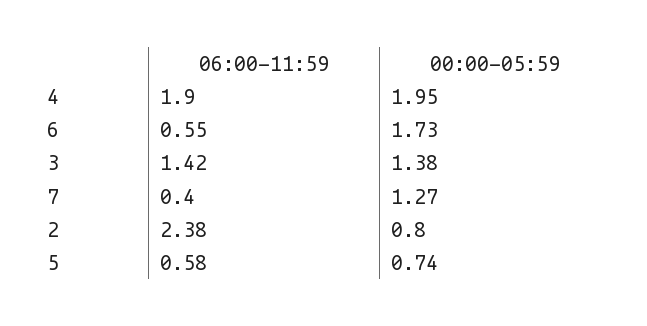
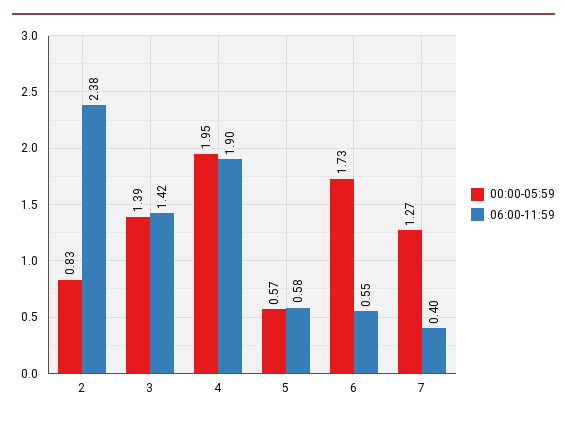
  {
    "06:00-11:59": {
      "4": 1.9,
      "6": 0.55,
      "3": 1.42,
      "7": 0.4,
      "2": 2.38,
      "5": 0.58
    },
    "00:00-05:59": {
      "4": 1.95,
      "6": 1.73,
-     "3": 1.38,
+     "3": 1.39,
      "7": 1.27,
-     "2": 0.8,
+     "2": 0.83,
-     "5": 0.74
+     "5": 0.57
    }
  }

